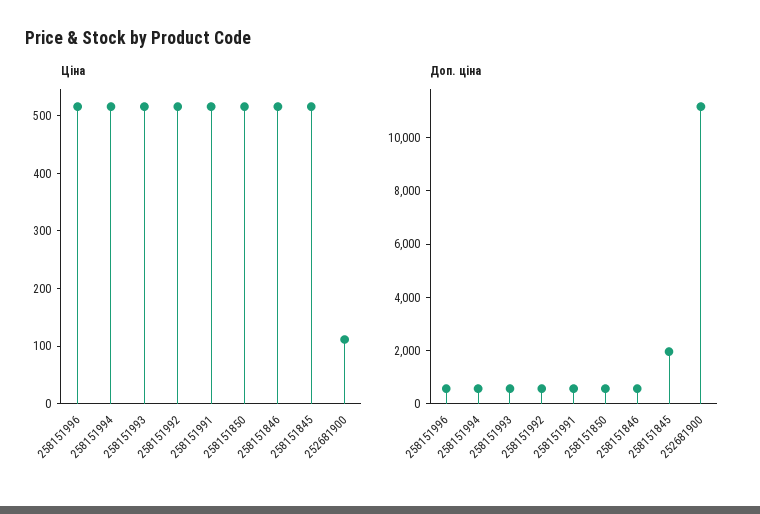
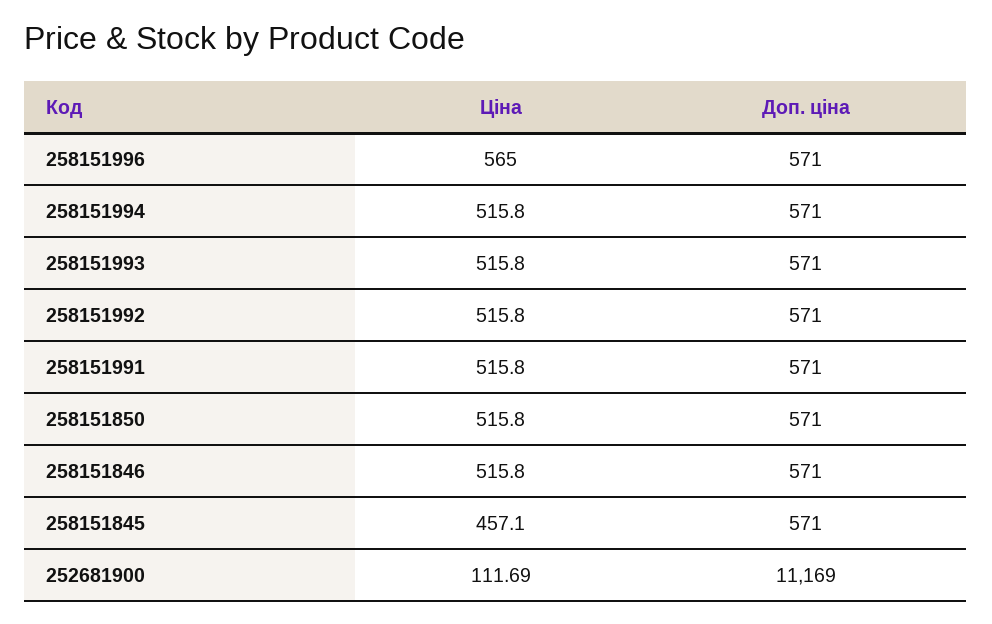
  {
    "Ціна": {
-     "258151996": 520,
+     "258151996": 565,
      "258151994": 515.8,
      "258151993": 515.8,
      "258151992": 515.8,
      "258151991": 515.8,
      "258151850": 515.8,
      "258151846": 515.8,
-     "258151845": 520,
+     "258151845": 457.1,
      "252681900": 111.69
    },
    "Доп. ціна": {
      "258151996": 571,
      "258151994": 571,
      "258151993": 571,
      "258151992": 571,
      "258151991": 571,
      "258151850": 571,
      "258151846": 571,
-     "258151845": 2000,
+     "258151845": 571,
      "252681900": 11169
    }
  }

